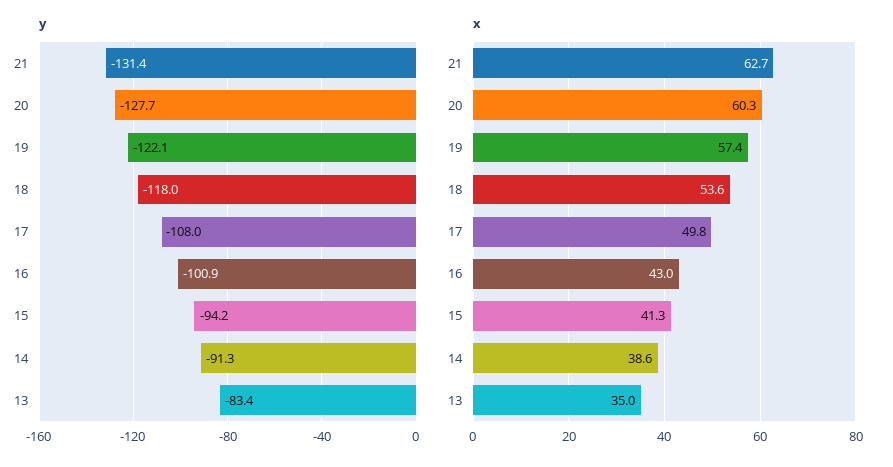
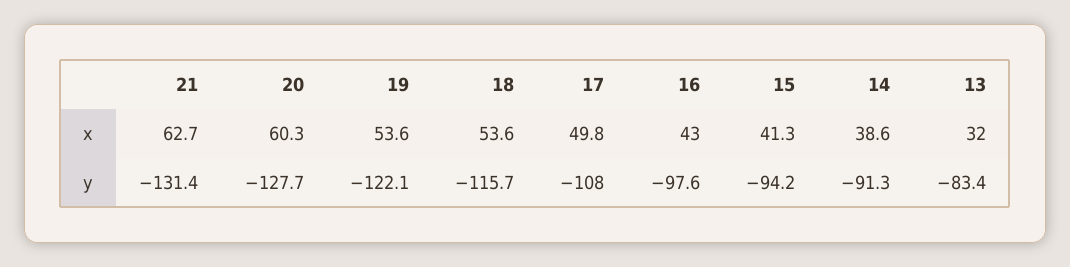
  {
    "y": {
      "21": -131.4,
      "20": -127.7,
      "19": -122.1,
-     "18": -118,
+     "18": -115.7,
      "17": -108,
-     "16": -100.9,
+     "16": -97.6,
      "15": -94.2,
      "14": -91.3,
      "13": -83.4
    },
    "x": {
      "21": 62.7,
      "20": 60.3,
-     "19": 57.4,
+     "19": 53.6,
      "18": 53.6,
      "17": 49.8,
      "16": 43,
      "15": 41.3,
      "14": 38.6,
-     "13": 35
+     "13": 32
    }
  }

